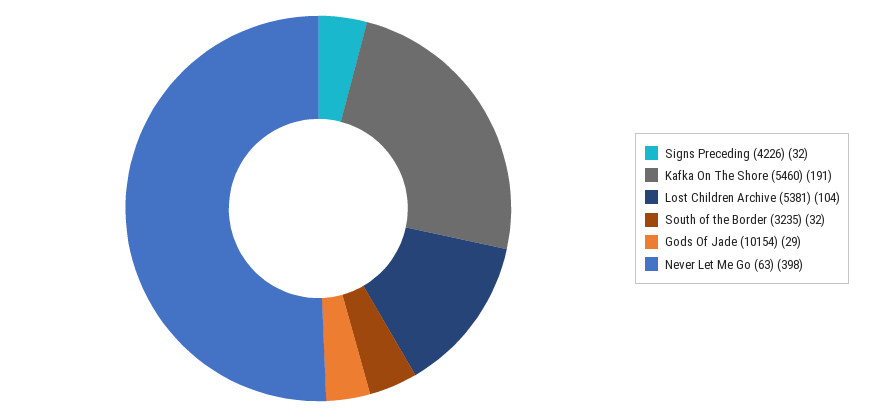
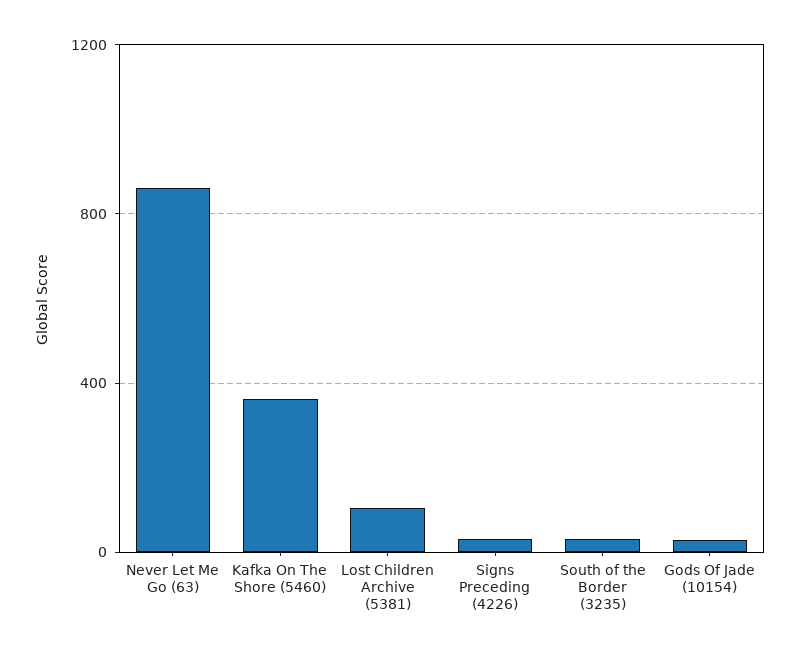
  {
    "Signs Preceding (4226)": 32,
-   "Kafka On The Shore (5460)": 191,
+   "Kafka On The Shore (5460)": 350,
    "Lost Children Archive (5381)": 104,
    "South of the Border (3235)": 32,
    "Gods Of Jade (10154)": 29,
-   "Never Let Me Go (63)": 398
+   "Never Let Me Go (63)": 850
  }

